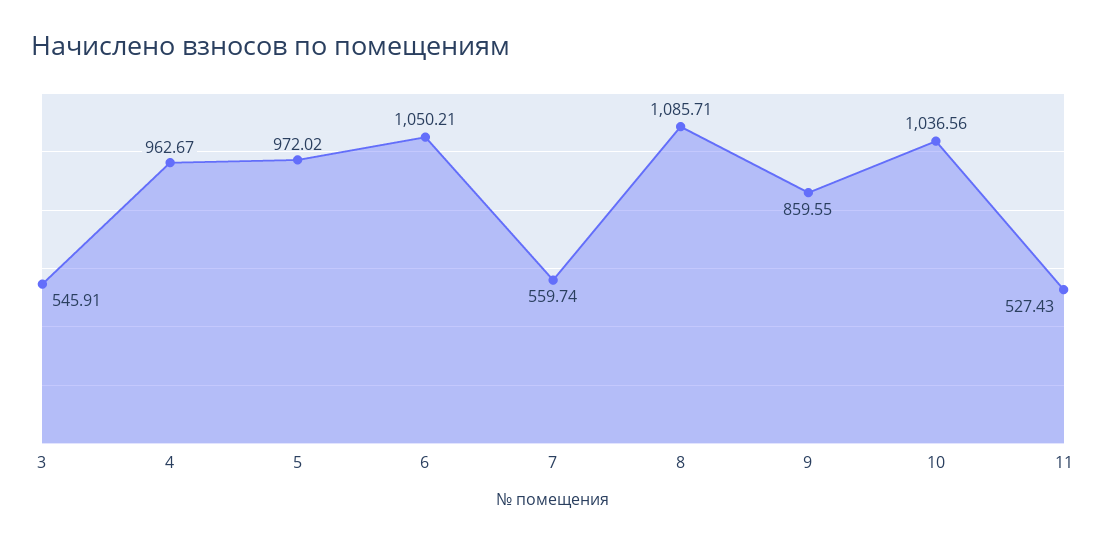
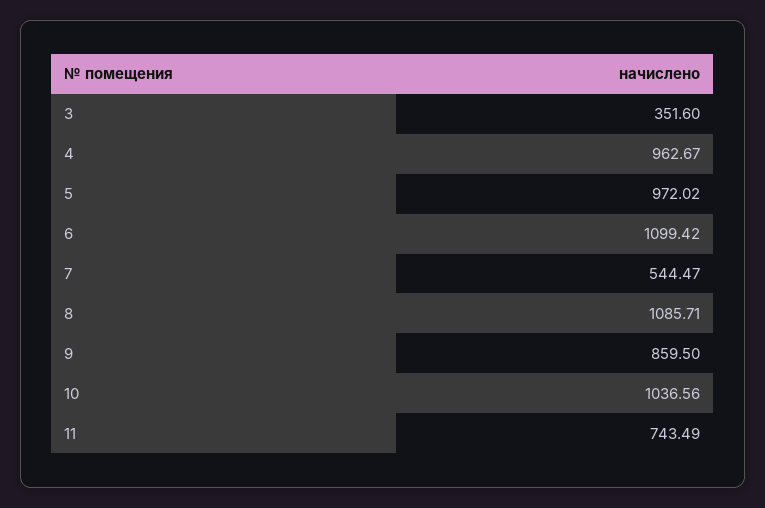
  {
-   "3": 545.91,
+   "3": 351.6,
    "4": 962.67,
    "5": 972.02,
-   "6": 1050.21,
+   "6": 1099.42,
-   "7": 559.74,
+   "7": 544.47,
    "8": 1085.71,
-   "9": 859.55,
+   "9": 859.5,
    "10": 1036.56,
-   "11": 527.43
+   "11": 743.49
  }

